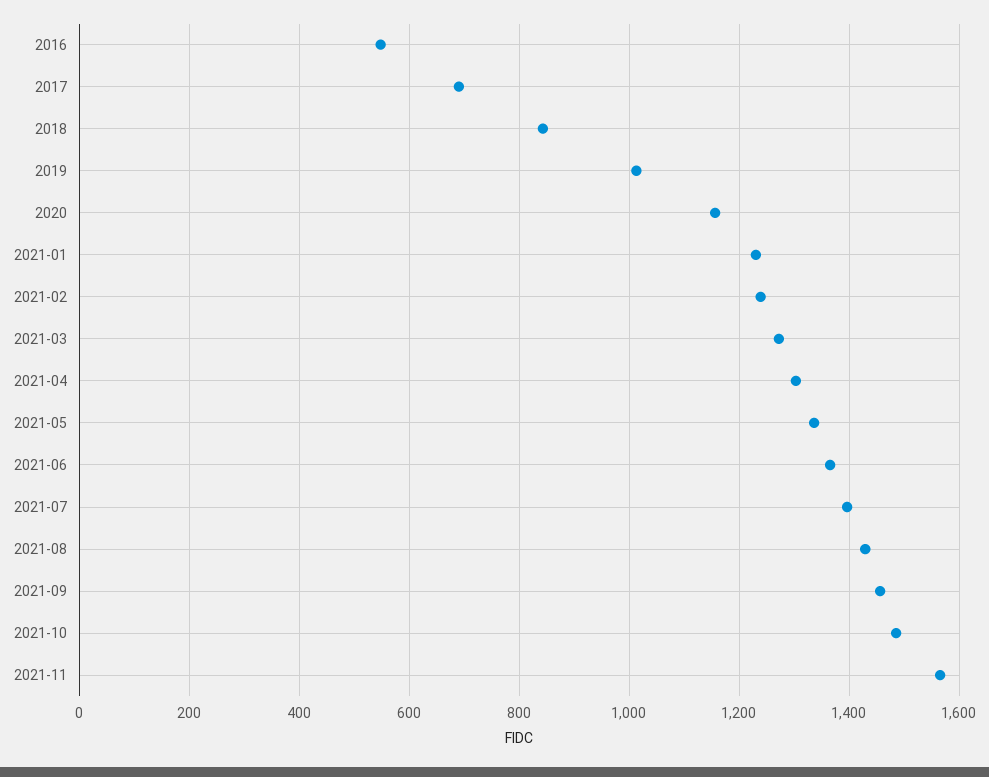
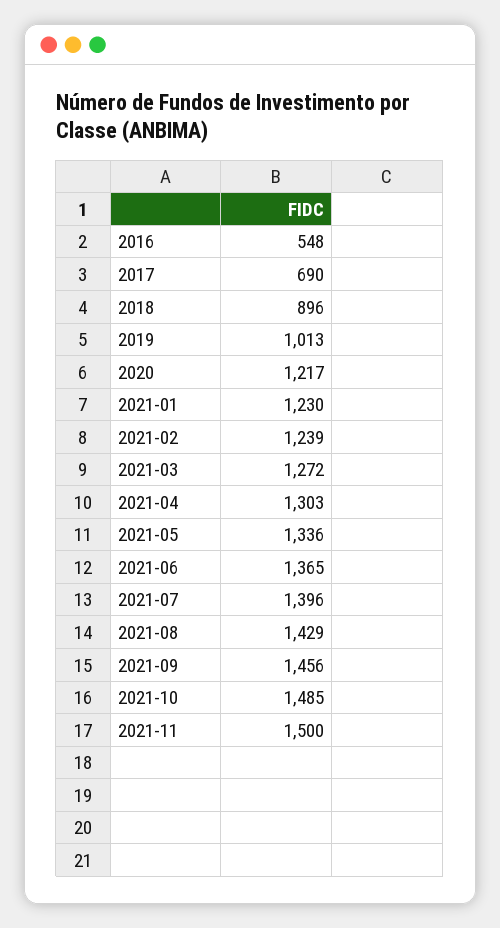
  {
    "2016": 548,
    "2017": 690,
-   "2018": 840,
+   "2018": 896,
    "2019": 1013,
-   "2020": 1160,
+   "2020": 1217,
    "2021-01": 1230,
    "2021-02": 1239,
    "2021-03": 1272,
    "2021-04": 1303,
    "2021-05": 1336,
    "2021-06": 1365,
    "2021-07": 1396,
    "2021-08": 1429,
    "2021-09": 1456,
    "2021-10": 1485,
-   "2021-11": 1560
+   "2021-11": 1500
  }

